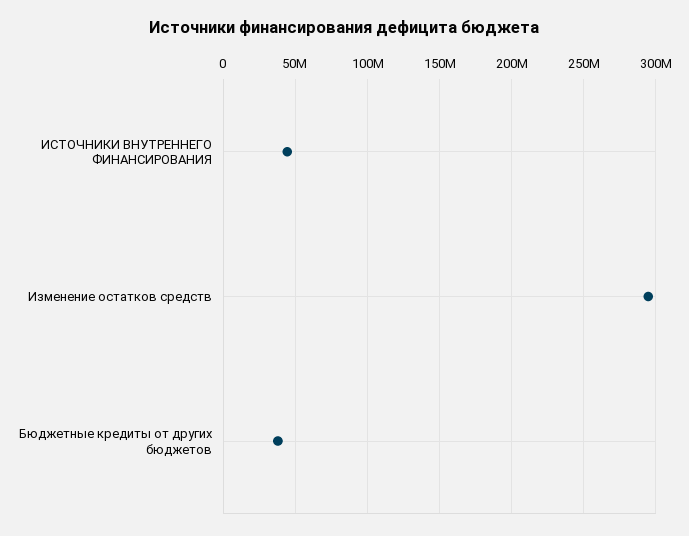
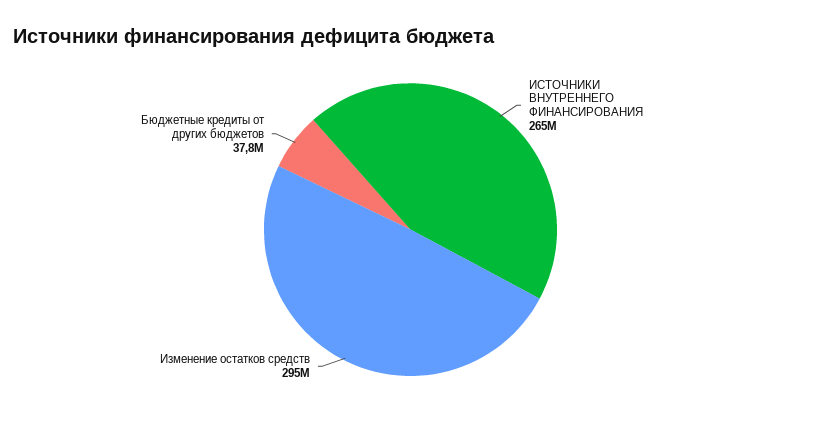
  {
-   "ИСТОЧНИКИ ВНУТРЕННЕГО ФИНАНСИРОВАНИЯ": 45000000,
+   "ИСТОЧНИКИ ВНУТРЕННЕГО ФИНАНСИРОВАНИЯ": 265000000,
    "Изменение остатков средств": 295000000,
    "Бюджетные кредиты от других бюджетов": 37800000
  }

